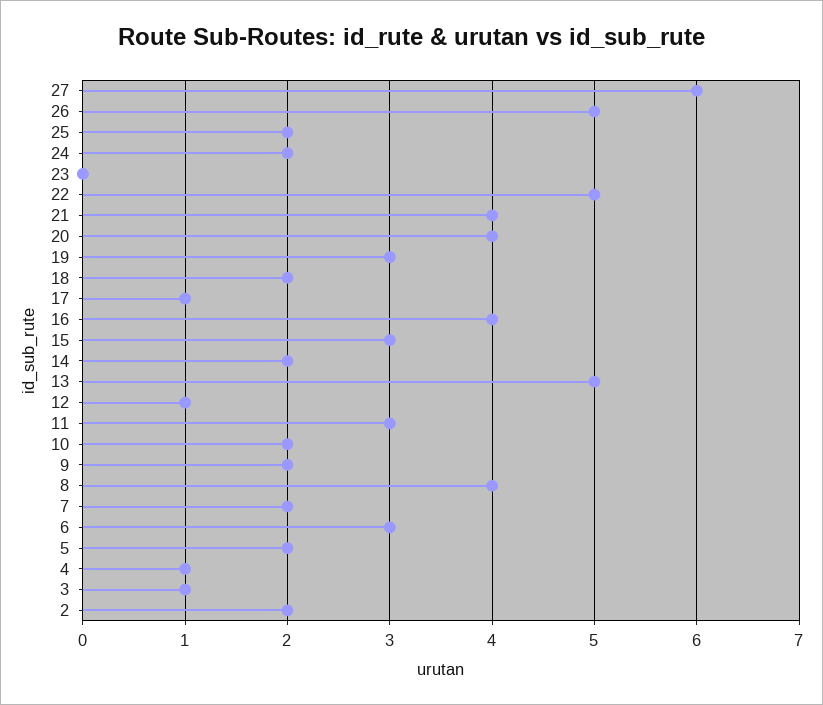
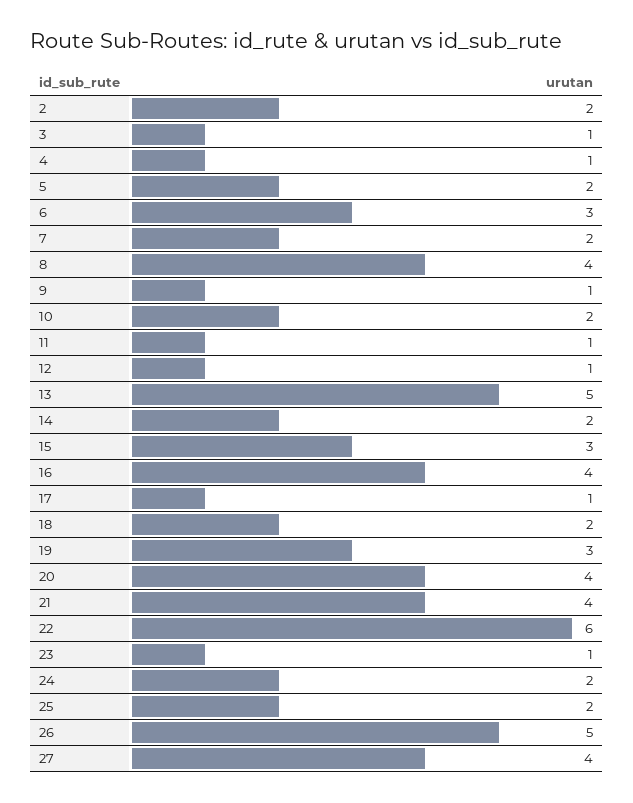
  {
-   "27": 6,
+   "27": 4,
    "26": 5,
    "25": 2,
    "24": 2,
-   "23": 0,
+   "23": 1,
-   "22": 5,
+   "22": 6,
    "21": 4,
    "20": 4,
    "19": 3,
    "18": 2,
    "17": 1,
    "16": 4,
    "15": 3,
    "14": 2,
    "13": 5,
    "12": 1,
-   "11": 3,
+   "11": 1,
    "10": 2,
-   "9": 2,
+   "9": 1,
    "8": 4,
    "7": 2,
    "6": 3,
    "5": 2,
    "4": 1,
    "3": 1,
    "2": 2
  }

